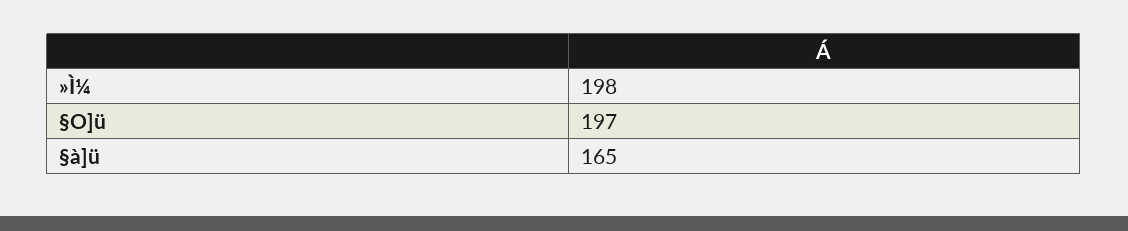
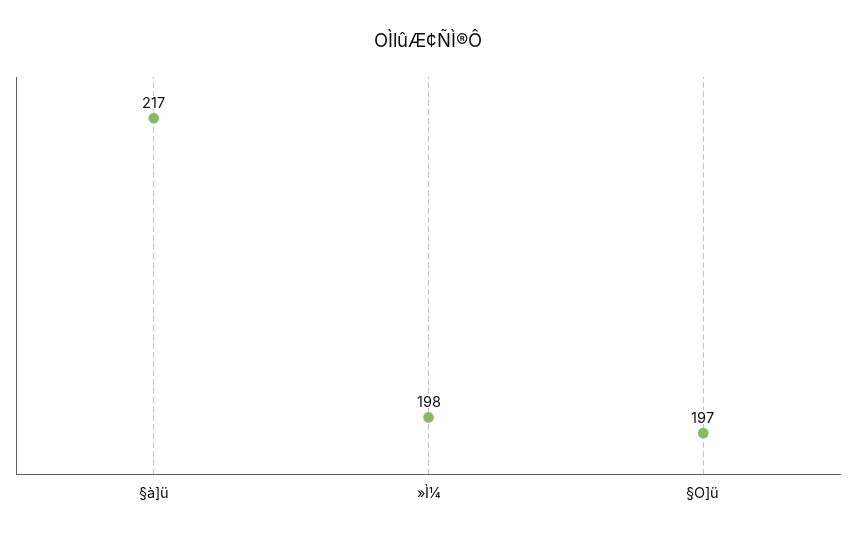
  {
    "»Ì¼": 198,
    "§O]ü": 197,
-   "§à]ü": 165
+   "§à]ü": 217
  }

